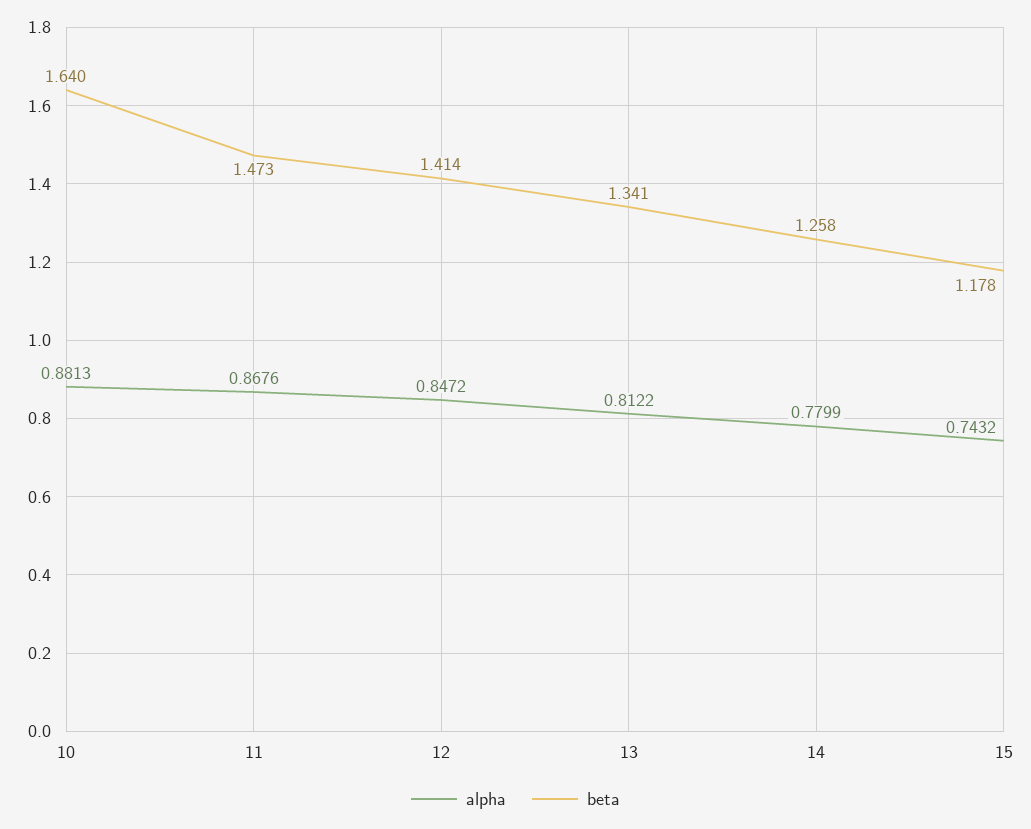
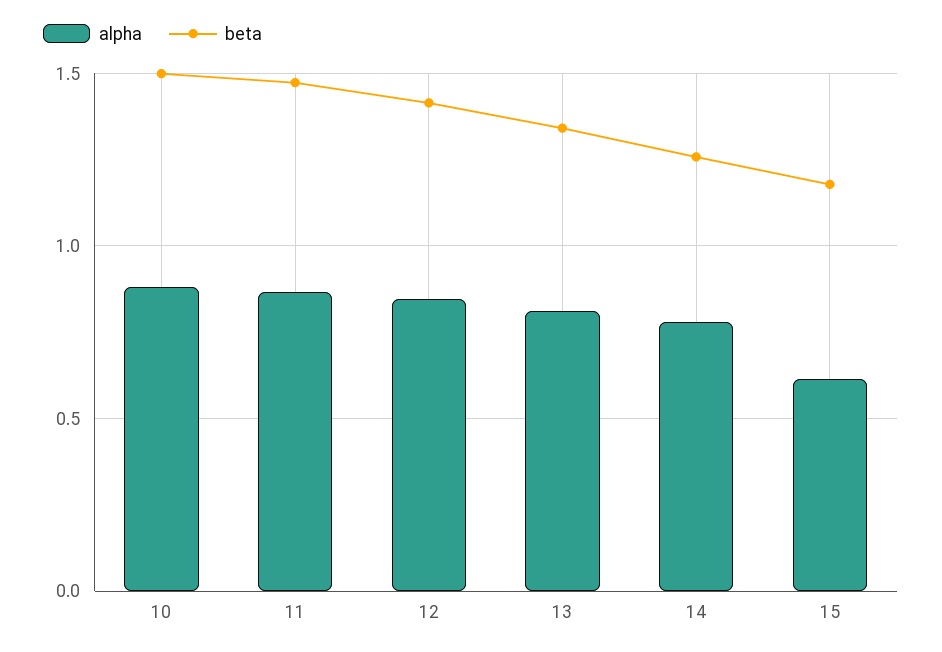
  {
    "alpha": {
      "10": 0.8813,
      "11": 0.8676,
      "12": 0.8472,
      "13": 0.8122,
      "14": 0.7799,
-     "15": 0.7432
+     "15": 0.6
    },
    "beta": {
-     "10": 1.64,
+     "10": 1.5,
      "11": 1.473,
      "12": 1.414,
      "13": 1.341,
      "14": 1.258,
      "15": 1.178
    }
  }

